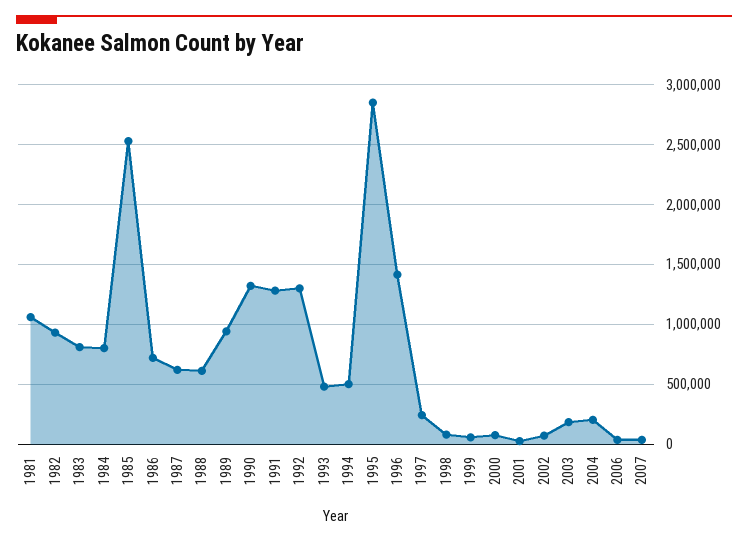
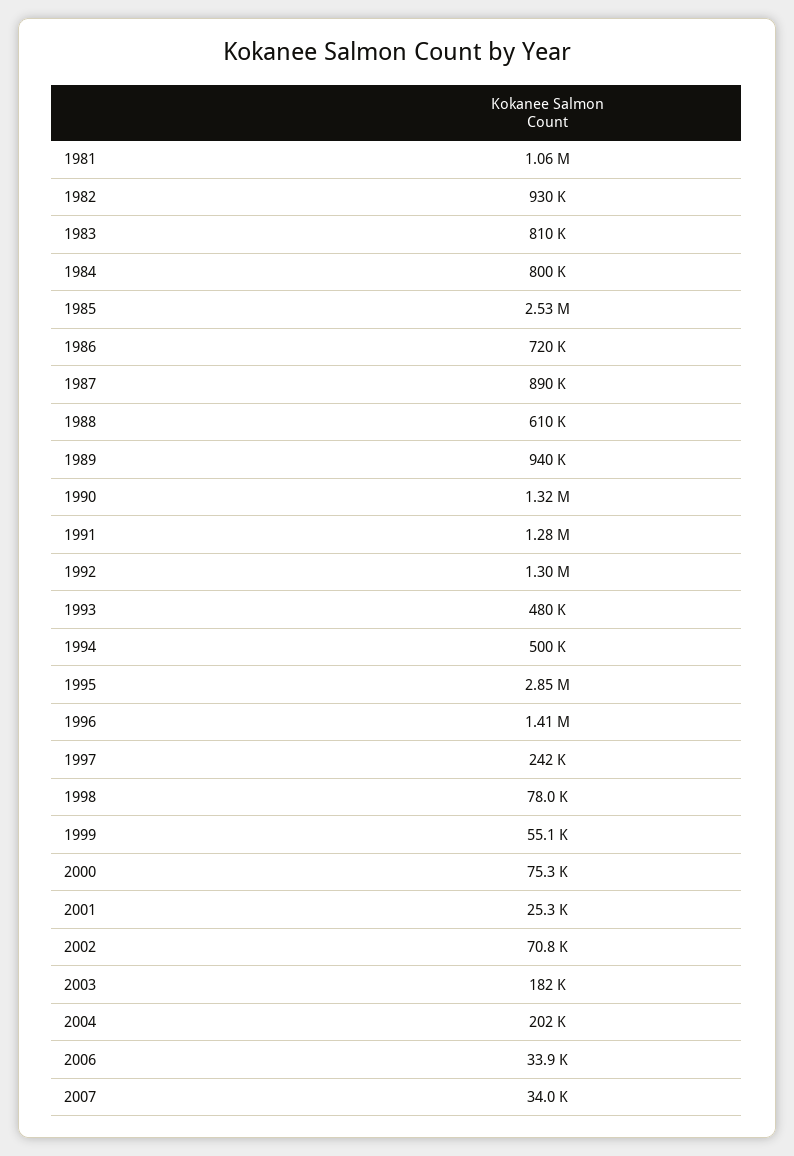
  {
    "1981": 1060000,
    "1982": 930000,
    "1983": 810000,
    "1984": 800000,
    "1985": 2530000,
    "1986": 720000,
-   "1987": 600000,
+   "1987": 890000,
    "1988": 610000,
    "1989": 940000,
    "1990": 1320000,
    "1991": 1280000,
    "1992": 1300000,
    "1993": 480000,
    "1994": 500000,
    "1995": 2850000,
    "1996": 1410000,
    "1997": 242000,
    "1998": 78000,
    "1999": 55100,
    "2000": 75300,
    "2001": 25300,
    "2002": 70800,
    "2003": 182000,
    "2004": 202000,
    "2006": 33900,
    "2007": 34000
  }

